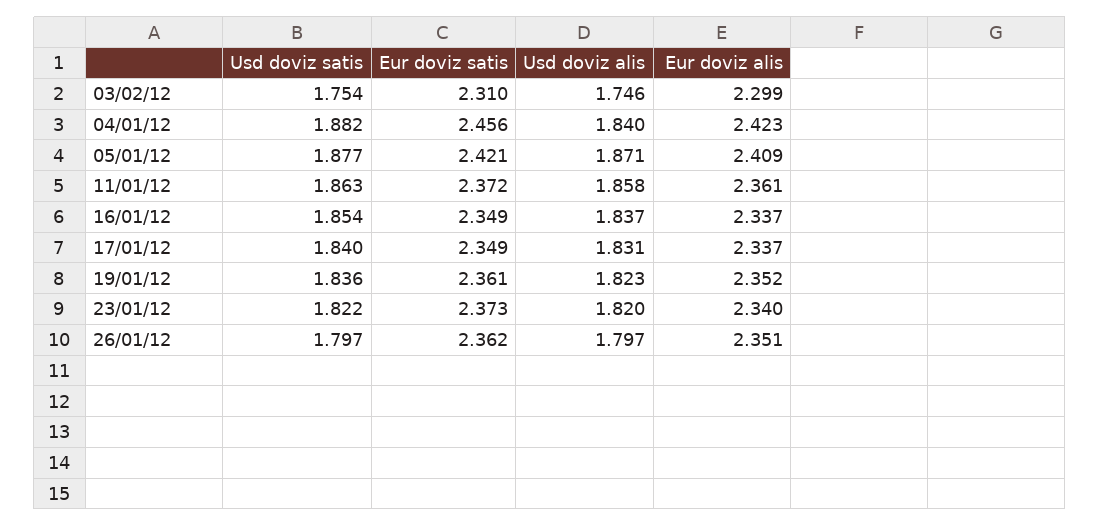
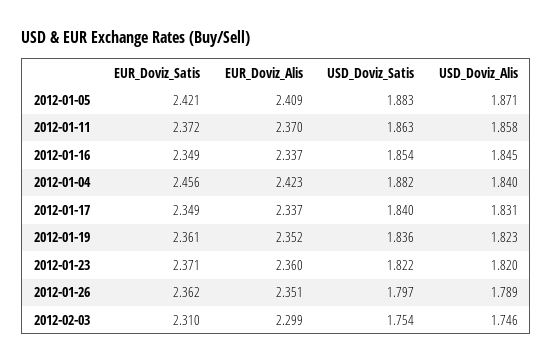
  {
    "Usd doviz satis": {
      "03/02/12": 1.754,
      "04/01/12": 1.882,
-     "05/01/12": 1.877,
+     "05/01/12": 1.883,
      "11/01/12": 1.863,
      "16/01/12": 1.854,
      "17/01/12": 1.84,
      "19/01/12": 1.836,
      "23/01/12": 1.822,
      "26/01/12": 1.797
    },
    "Eur doviz satis": {
      "03/02/12": 2.31,
      "04/01/12": 2.456,
      "05/01/12": 2.421,
      "11/01/12": 2.372,
      "16/01/12": 2.349,
      "17/01/12": 2.349,
      "19/01/12": 2.361,
-     "23/01/12": 2.373,
+     "23/01/12": 2.371,
      "26/01/12": 2.362
    },
    "Usd doviz alis": {
      "03/02/12": 1.746,
      "04/01/12": 1.84,
      "05/01/12": 1.871,
      "11/01/12": 1.858,
-     "16/01/12": 1.837,
+     "16/01/12": 1.845,
      "17/01/12": 1.831,
      "19/01/12": 1.823,
      "23/01/12": 1.82,
-     "26/01/12": 1.797
+     "26/01/12": 1.789
    },
    "Eur doviz alis": {
      "03/02/12": 2.299,
      "04/01/12": 2.423,
      "05/01/12": 2.409,
-     "11/01/12": 2.361,
+     "11/01/12": 2.37,
      "16/01/12": 2.337,
      "17/01/12": 2.337,
      "19/01/12": 2.352,
-     "23/01/12": 2.34,
+     "23/01/12": 2.36,
      "26/01/12": 2.351
    }
  }

